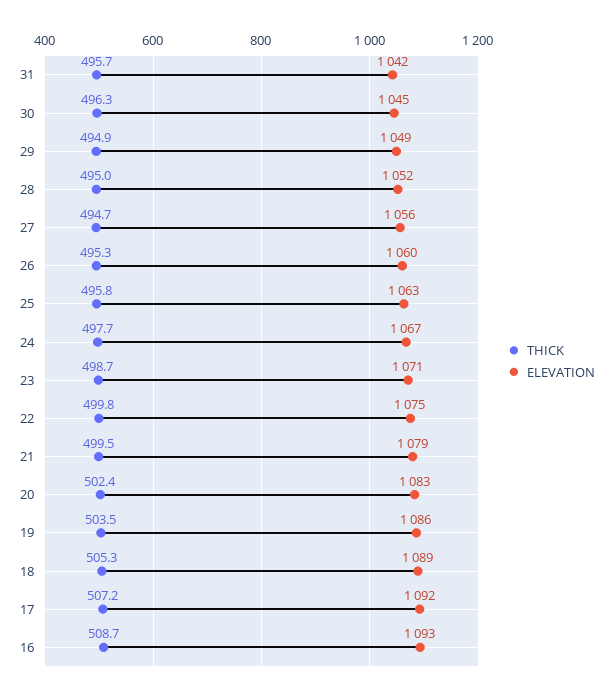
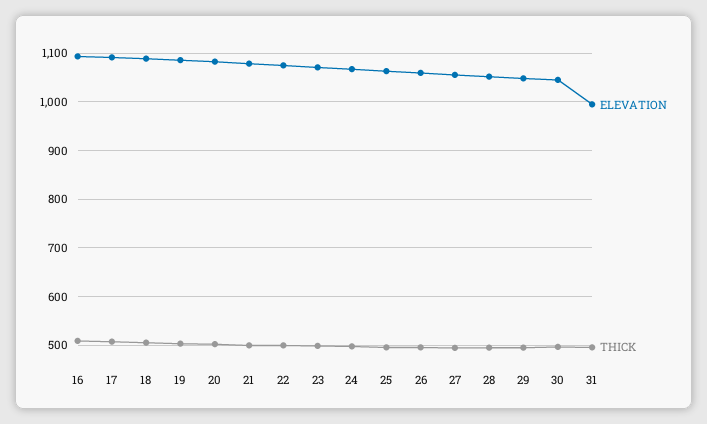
  {
    "THICK": {
      "31": 495.7,
      "30": 496.3,
      "29": 494.9,
      "28": 495,
      "27": 494.7,
      "26": 495.3,
      "25": 495.8,
      "24": 497.7,
      "23": 498.7,
      "22": 499.8,
      "21": 499.5,
      "20": 502.4,
      "19": 503.5,
      "18": 505.3,
      "17": 507.2,
      "16": 508.7
    },
    "ELEVATION": {
-     "31": 1042,
+     "31": 1000,
      "30": 1045,
      "29": 1049,
      "28": 1052,
      "27": 1056,
      "26": 1060,
      "25": 1063,
      "24": 1067,
      "23": 1071,
      "22": 1075,
      "21": 1079,
      "20": 1083,
      "19": 1086,
      "18": 1089,
      "17": 1092,
      "16": 1093
    }
  }

